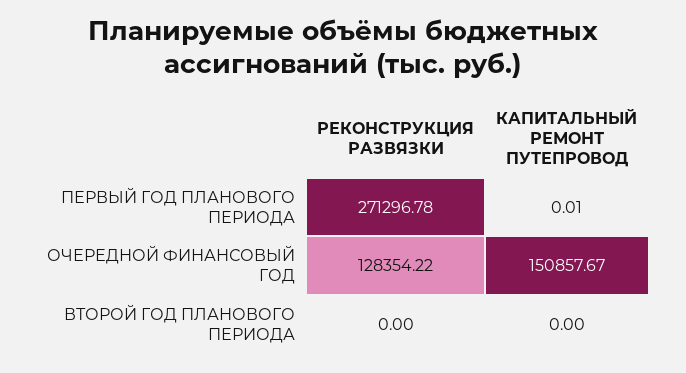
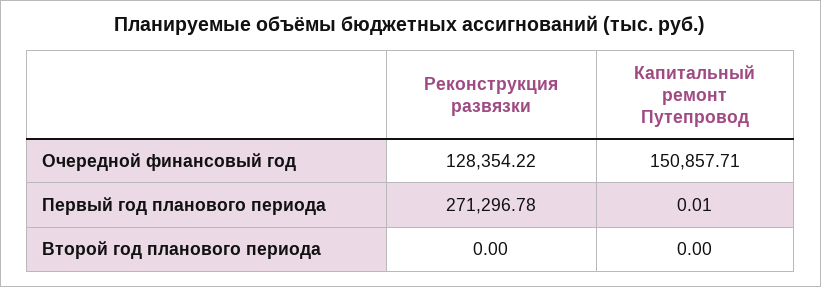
  {
    "РЕКОНСТРУКЦИЯ РАЗВЯЗКИ": {
      "ПЕРВЫЙ ГОД ПЛАНОВОГО ПЕРИОДА": 271296.78,
      "ОЧЕРЕДНОЙ ФИНАНСОВЫЙ ГОД": 128354.22,
      "ВТОРОЙ ГОД ПЛАНОВОГО ПЕРИОДА": 0
    },
    "КАПИТАЛЬНЫЙ РЕМОНТ ПУТЕПРОВОД": {
      "ПЕРВЫЙ ГОД ПЛАНОВОГО ПЕРИОДА": 0.01,
-     "ОЧЕРЕДНОЙ ФИНАНСОВЫЙ ГОД": 150857.67,
+     "ОЧЕРЕДНОЙ ФИНАНСОВЫЙ ГОД": 150857.71,
      "ВТОРОЙ ГОД ПЛАНОВОГО ПЕРИОДА": 0
    }
  }

